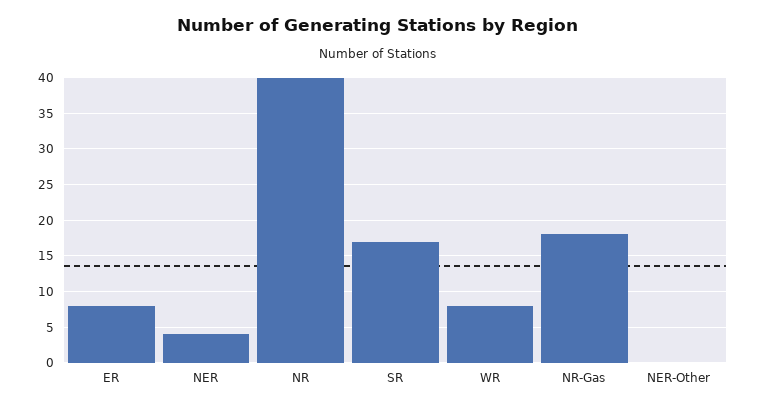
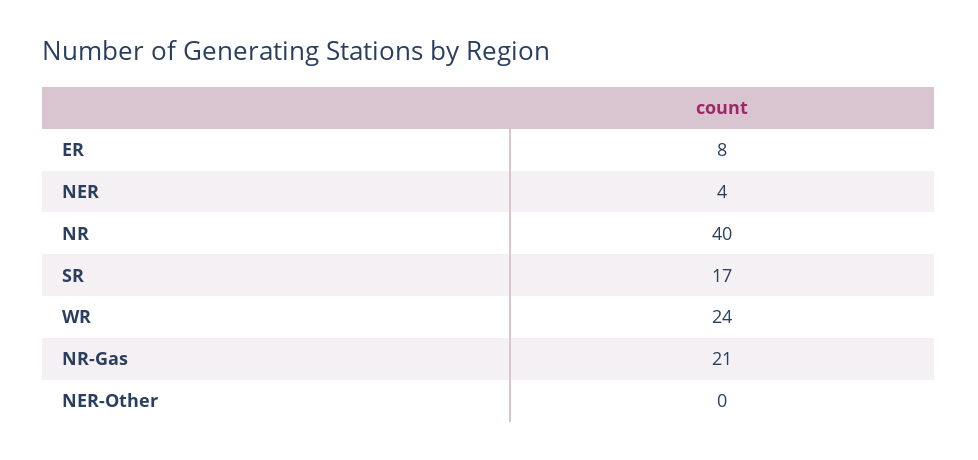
  {
    "ER": 8,
    "NER": 4,
    "NR": 40,
    "SR": 17,
-   "WR": 8,
+   "WR": 24,
-   "NR-Gas": 18,
+   "NR-Gas": 21,
    "NER-Other": 0
  }

